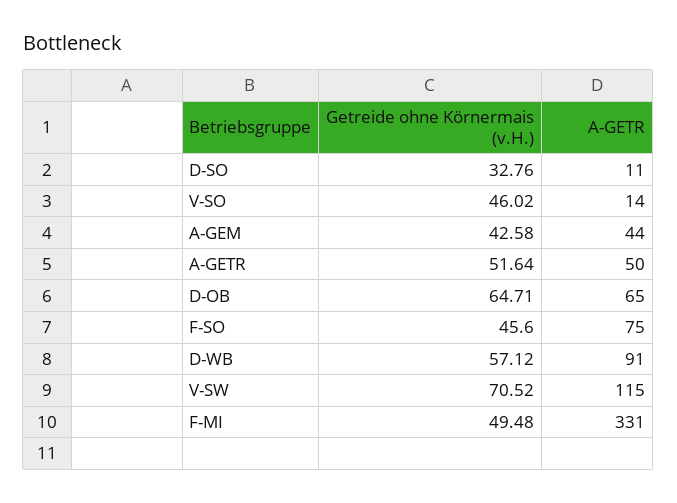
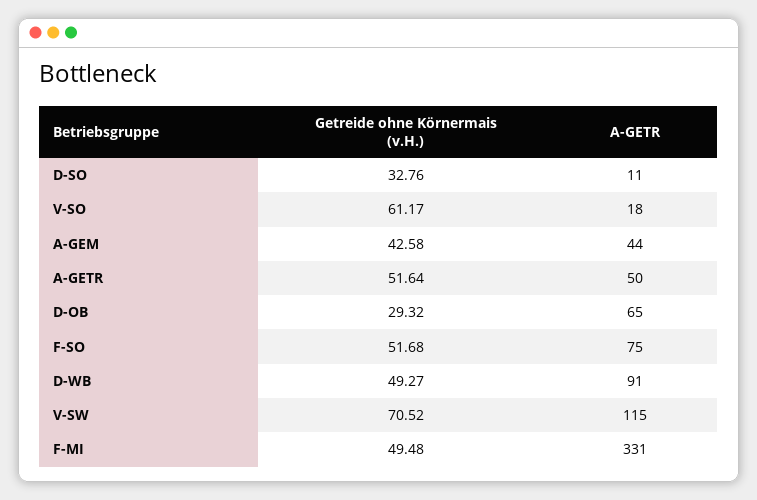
  {
    "Getreide ohne Körnermais (v.H.)": {
      "D-SO": 32.76,
-     "V-SO": 46.02,
+     "V-SO": 61.17,
      "A-GEM": 42.58,
      "A-GETR": 51.64,
-     "D-OB": 64.71,
+     "D-OB": 29.32,
-     "F-SO": 45.6,
+     "F-SO": 51.68,
-     "D-WB": 57.12,
+     "D-WB": 49.27,
      "V-SW": 70.52,
      "F-MI": 49.48
    },
    "A-GETR": {
      "D-SO": 11,
-     "V-SO": 14,
+     "V-SO": 18,
      "A-GEM": 44,
      "A-GETR": 50,
      "D-OB": 65,
      "F-SO": 75,
      "D-WB": 91,
      "V-SW": 115,
      "F-MI": 331
    }
  }

